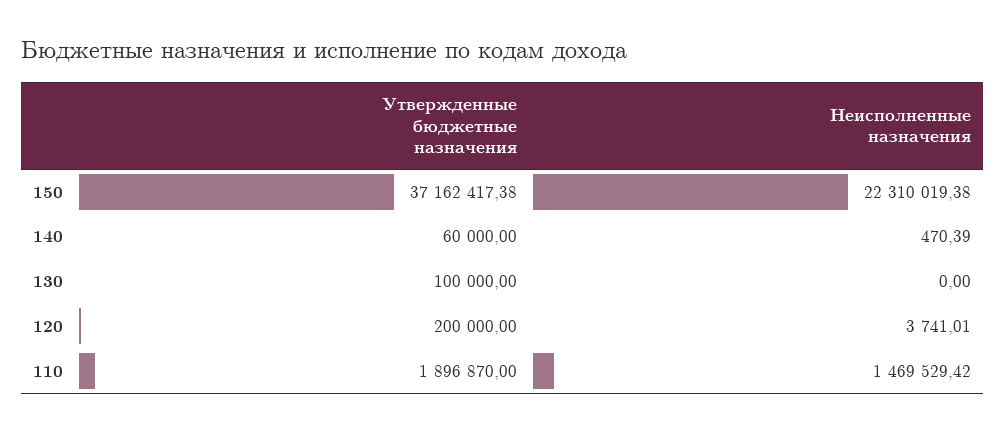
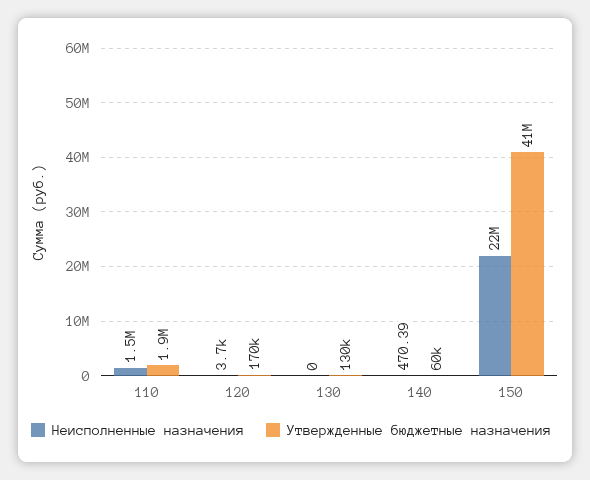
  {
    "Утвержденные бюджетные назначения": {
-     "150": 37162417.38,
+     "150": 41000000,
      "140": 60000,
-     "130": 100000,
+     "130": 130000,
-     "120": 200000,
+     "120": 170000,
      "110": 1896870
    },
    "Неисполненные назначения": {
      "150": 22310019.38,
      "140": 470.39,
      "130": 0,
      "120": 3741.01,
      "110": 1469529.42
    }
  }

